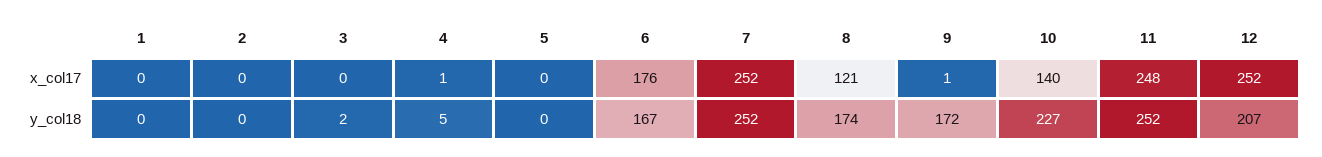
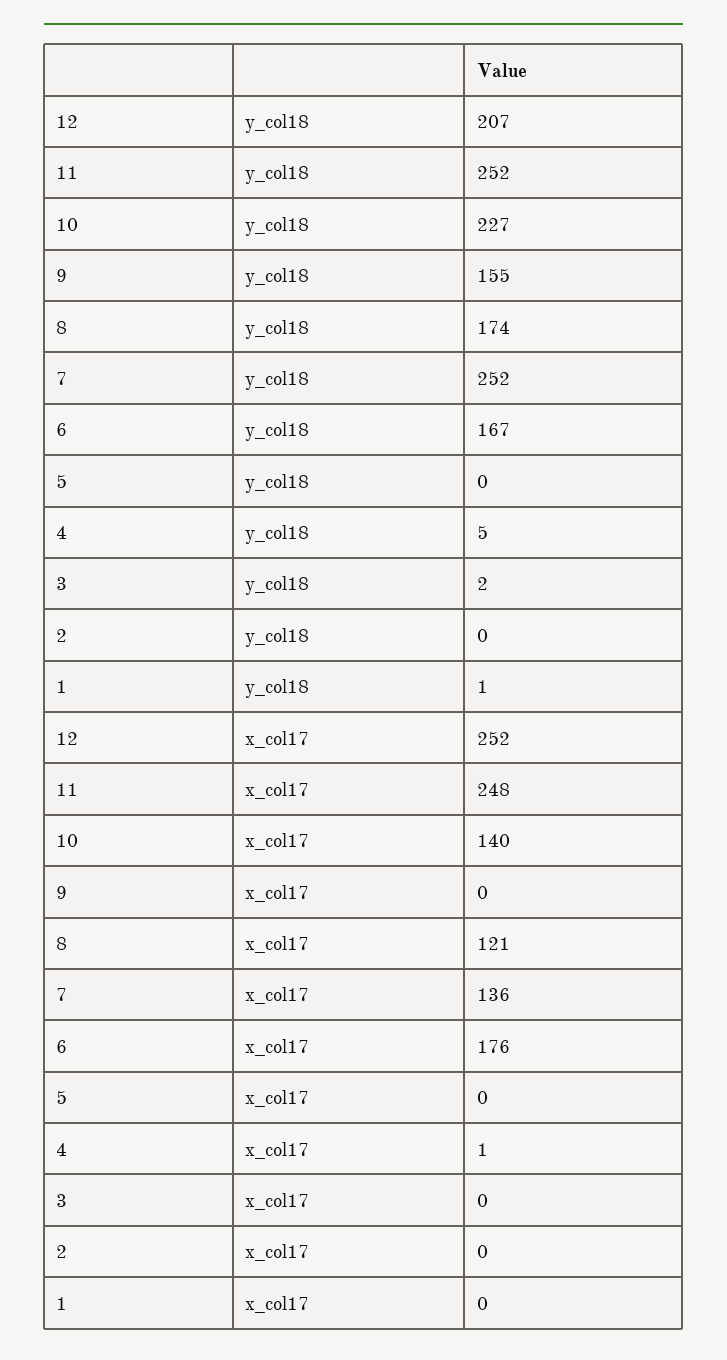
  {
    "1": {
      "x_col17": 0,
-     "y_col18": 0
+     "y_col18": 1
    },
    "2": {
      "x_col17": 0,
      "y_col18": 0
    },
    "3": {
      "x_col17": 0,
      "y_col18": 2
    },
    "4": {
      "x_col17": 1,
      "y_col18": 5
    },
    "5": {
      "x_col17": 0,
      "y_col18": 0
    },
    "6": {
      "x_col17": 176,
      "y_col18": 167
    },
    "7": {
-     "x_col17": 252,
+     "x_col17": 136,
      "y_col18": 252
    },
    "8": {
      "x_col17": 121,
      "y_col18": 174
    },
    "9": {
-     "x_col17": 1,
+     "x_col17": 0,
-     "y_col18": 172
+     "y_col18": 155
    },
    "10": {
      "x_col17": 140,
      "y_col18": 227
    },
    "11": {
      "x_col17": 248,
      "y_col18": 252
    },
    "12": {
      "x_col17": 252,
      "y_col18": 207
    }
  }

